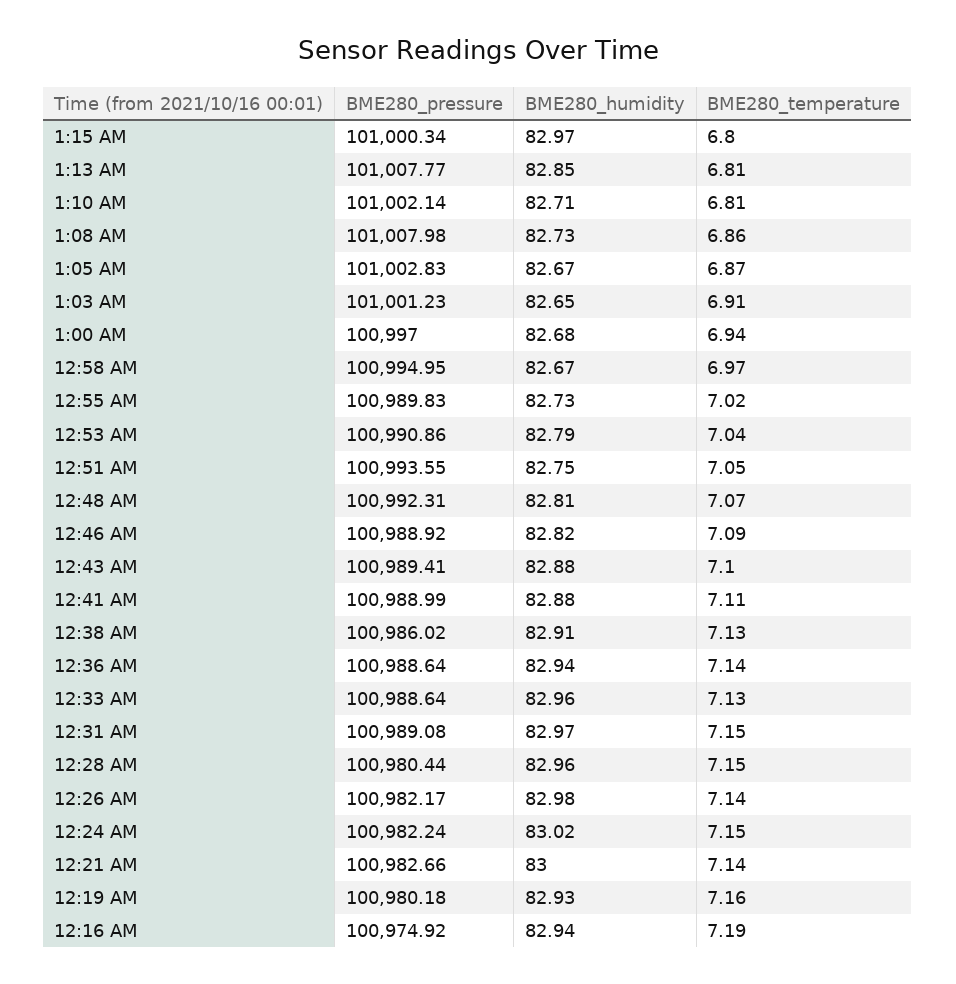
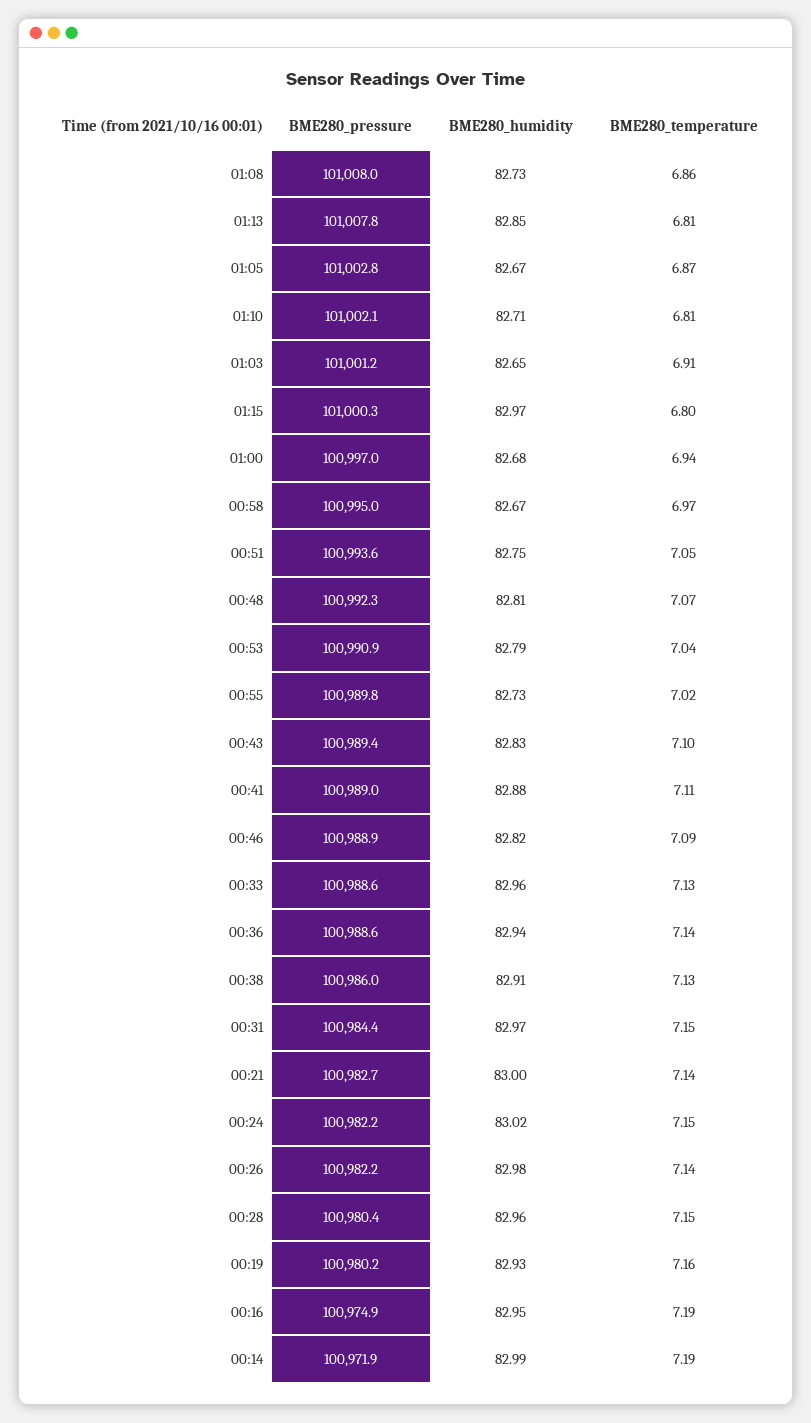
  {
    "BME280_pressure": {
      "1:15 AM": 101000.34,
      "1:13 AM": 101007.77,
      "1:10 AM": 101002.14,
      "1:08 AM": 101007.98,
      "1:05 AM": 101002.83,
      "1:03 AM": 101001.23,
      "1:00 AM": 100997,
      "12:58 AM": 100994.95,
      "12:55 AM": 100989.83,
      "12:53 AM": 100990.86,
      "12:51 AM": 100993.55,
      "12:48 AM": 100992.31,
      "12:46 AM": 100988.92,
      "12:43 AM": 100989.41,
      "12:41 AM": 100988.99,
      "12:38 AM": 100986.02,
      "12:36 AM": 100988.64,
      "12:33 AM": 100988.64,
-     "12:31 AM": 100989.08,
+     "12:31 AM": 100984.4,
      "12:28 AM": 100980.44,
      "12:26 AM": 100982.17,
      "12:24 AM": 100982.24,
      "12:21 AM": 100982.66,
      "12:19 AM": 100980.18,
-     "12:16 AM": 100974.92
+     "12:16 AM": 100974.92,
+     "00:14": 100971.9
    },
    "BME280_humidity": {
      "1:15 AM": 82.97,
      "1:13 AM": 82.85,
      "1:10 AM": 82.71,
      "1:08 AM": 82.73,
      "1:05 AM": 82.67,
      "1:03 AM": 82.65,
      "1:00 AM": 82.68,
      "12:58 AM": 82.67,
      "12:55 AM": 82.73,
      "12:53 AM": 82.79,
      "12:51 AM": 82.75,
      "12:48 AM": 82.81,
      "12:46 AM": 82.82,
-     "12:43 AM": 82.88,
+     "12:43 AM": 82.83,
      "12:41 AM": 82.88,
      "12:38 AM": 82.91,
      "12:36 AM": 82.94,
      "12:33 AM": 82.96,
      "12:31 AM": 82.97,
      "12:28 AM": 82.96,
      "12:26 AM": 82.98,
      "12:24 AM": 83.02,
      "12:21 AM": 83,
      "12:19 AM": 82.93,
-     "12:16 AM": 82.94
+     "12:16 AM": 82.95,
+     "00:14": 82.99
    },
    "BME280_temperature": {
      "1:15 AM": 6.8,
      "1:13 AM": 6.81,
      "1:10 AM": 6.81,
      "1:08 AM": 6.86,
      "1:05 AM": 6.87,
      "1:03 AM": 6.91,
      "1:00 AM": 6.94,
      "12:58 AM": 6.97,
      "12:55 AM": 7.02,
      "12:53 AM": 7.04,
      "12:51 AM": 7.05,
      "12:48 AM": 7.07,
      "12:46 AM": 7.09,
      "12:43 AM": 7.1,
      "12:41 AM": 7.11,
      "12:38 AM": 7.13,
      "12:36 AM": 7.14,
      "12:33 AM": 7.13,
      "12:31 AM": 7.15,
      "12:28 AM": 7.15,
      "12:26 AM": 7.14,
      "12:24 AM": 7.15,
      "12:21 AM": 7.14,
      "12:19 AM": 7.16,
-     "12:16 AM": 7.19
+     "12:16 AM": 7.19,
+     "00:14": 7.19
    }
  }

